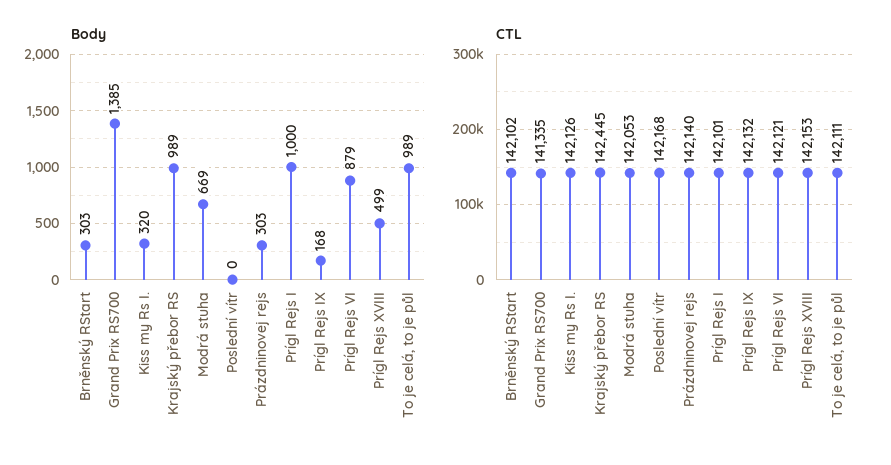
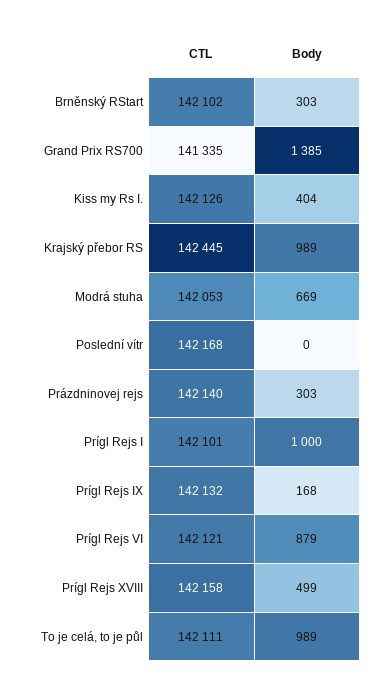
  {
    "Body": {
      "Brněnský RStart": 303,
      "Grand Prix RS700": 1385,
-     "Kiss my Rs I.": 320,
+     "Kiss my Rs I.": 404,
      "Krajský přebor RS": 989,
      "Modrá stuha": 669,
      "Poslední vítr": 0,
      "Prázdninovej rejs": 303,
      "Prígl Rejs I": 1000,
      "Prígl Rejs IX": 168,
      "Prígl Rejs VI": 879,
      "Prígl Rejs XVIII": 499,
      "To je celá, to je půl": 989
    },
    "CTL": {
      "Brněnský RStart": 142102,
      "Grand Prix RS700": 141335,
      "Kiss my Rs I.": 142126,
      "Krajský přebor RS": 142445,
      "Modrá stuha": 142053,
      "Poslední vítr": 142168,
      "Prázdninovej rejs": 142140,
      "Prígl Rejs I": 142101,
      "Prígl Rejs IX": 142132,
      "Prígl Rejs VI": 142121,
-     "Prígl Rejs XVIII": 142153,
+     "Prígl Rejs XVIII": 142158,
      "To je celá, to je půl": 142111
    }
  }

